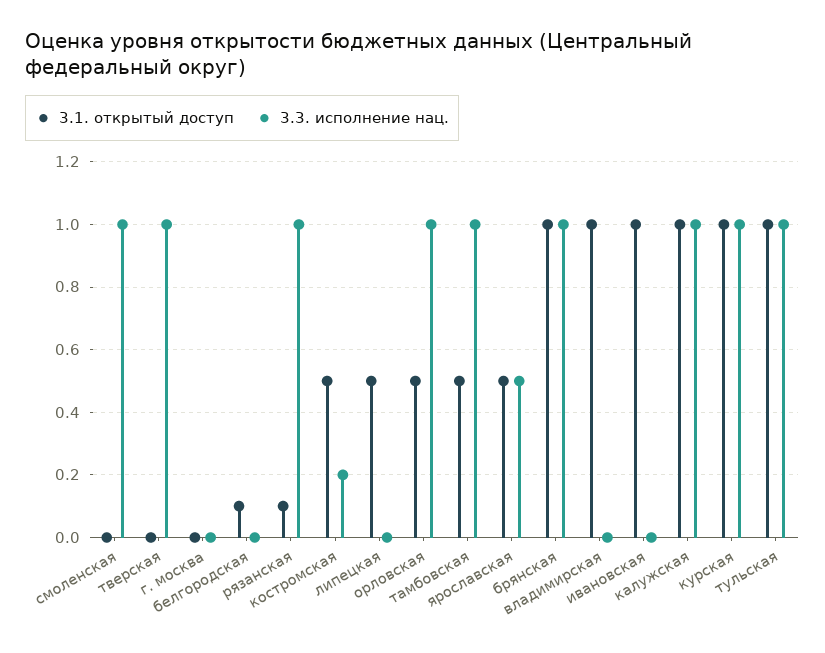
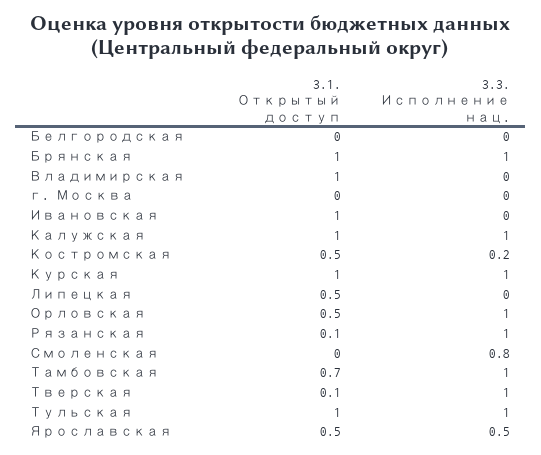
  {
    "3.1. открытый доступ": {
      "смоленская": 0,
-     "тверская": 0,
+     "тверская": 0.1,
      "г. москва": 0,
-     "белгородская": 0.1,
+     "белгородская": 0,
      "рязанская": 0.1,
      "костромская": 0.5,
      "липецкая": 0.5,
      "орловская": 0.5,
-     "тамбовская": 0.5,
+     "тамбовская": 0.7,
      "ярославская": 0.5,
      "брянская": 1,
      "владимирская": 1,
      "ивановская": 1,
      "калужская": 1,
      "курская": 1,
      "тульская": 1
    },
    "3.3. исполнение нац.": {
-     "смоленская": 1,
+     "смоленская": 0.8,
      "тверская": 1,
      "г. москва": 0,
      "белгородская": 0,
      "рязанская": 1,
      "костромская": 0.2,
      "липецкая": 0,
      "орловская": 1,
      "тамбовская": 1,
      "ярославская": 0.5,
      "брянская": 1,
      "владимирская": 0,
      "ивановская": 0,
      "калужская": 1,
      "курская": 1,
      "тульская": 1
    }
  }

